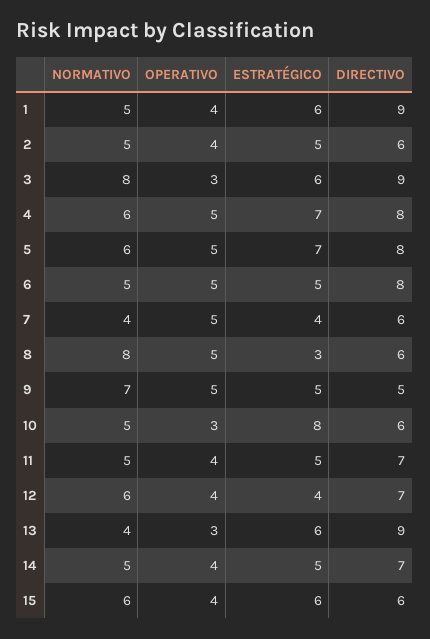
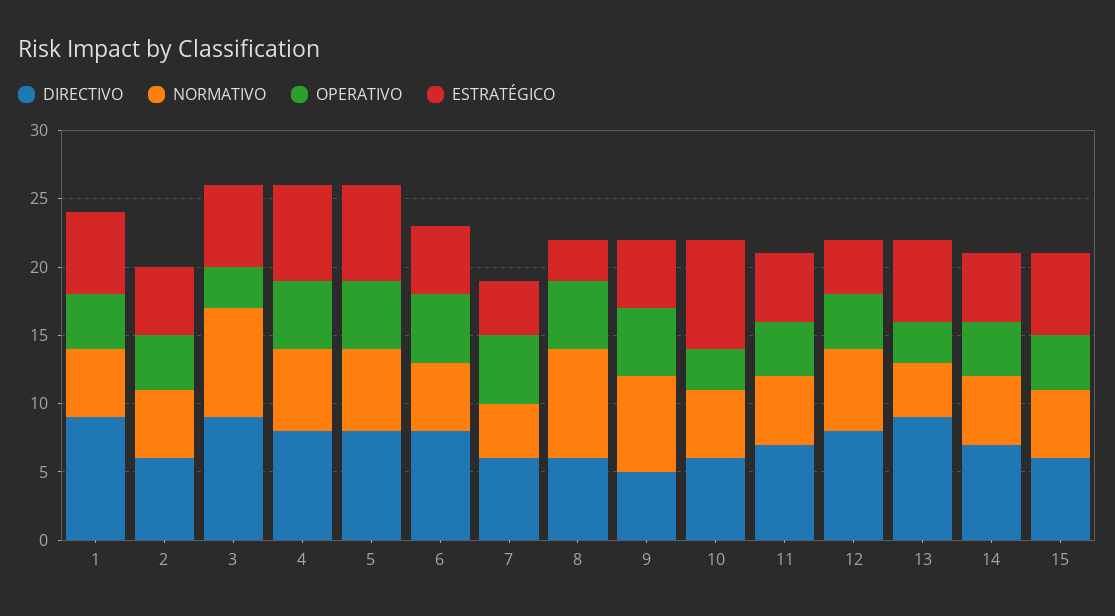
  {
    "NORMATIVO": {
      "1": 5,
      "2": 5,
      "3": 8,
      "4": 6,
      "5": 6,
      "6": 5,
      "7": 4,
      "8": 8,
      "9": 7,
      "10": 5,
      "11": 5,
      "12": 6,
      "13": 4,
      "14": 5,
-     "15": 6
+     "15": 5
    },
    "OPERATIVO": {
      "1": 4,
      "2": 4,
      "3": 3,
      "4": 5,
      "5": 5,
      "6": 5,
      "7": 5,
      "8": 5,
      "9": 5,
      "10": 3,
      "11": 4,
      "12": 4,
      "13": 3,
      "14": 4,
      "15": 4
    },
    "ESTRATÉGICO": {
      "1": 6,
      "2": 5,
      "3": 6,
      "4": 7,
      "5": 7,
      "6": 5,
      "7": 4,
      "8": 3,
      "9": 5,
      "10": 8,
      "11": 5,
      "12": 4,
      "13": 6,
      "14": 5,
      "15": 6
    },
    "DIRECTIVO": {
      "1": 9,
      "2": 6,
      "3": 9,
      "4": 8,
      "5": 8,
      "6": 8,
      "7": 6,
      "8": 6,
      "9": 5,
      "10": 6,
      "11": 7,
-     "12": 7,
+     "12": 8,
      "13": 9,
      "14": 7,
      "15": 6
    }
  }

